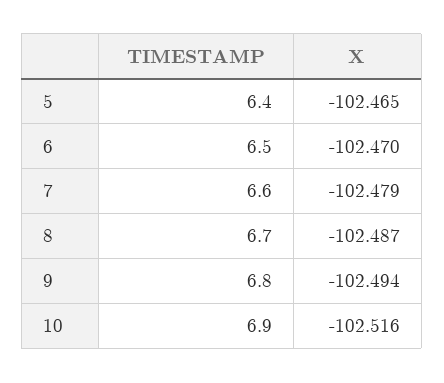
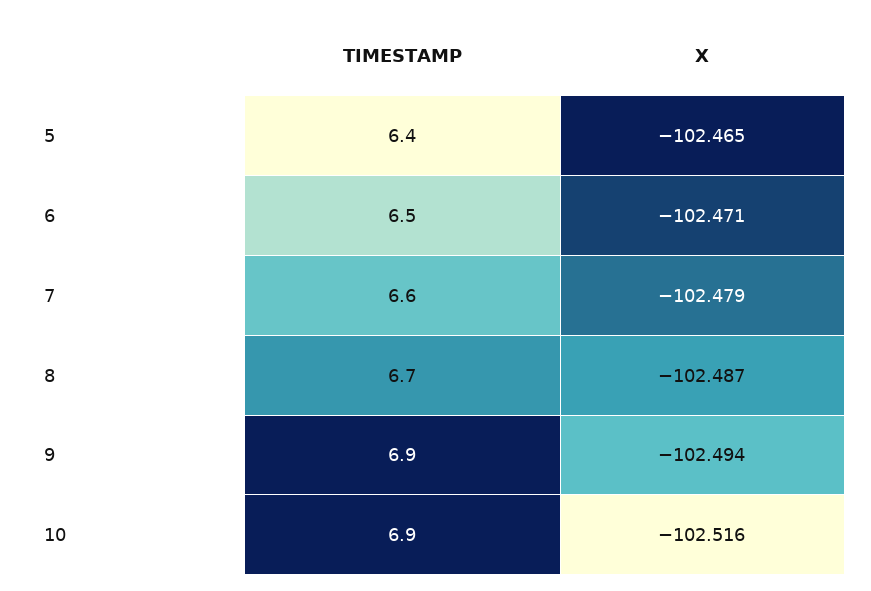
  {
    "TIMESTAMP": {
      "5": 6.4,
      "6": 6.5,
      "7": 6.6,
      "8": 6.7,
-     "9": 6.8,
+     "9": 6.9,
      "10": 6.9
    },
    "X": {
      "5": -102.465,
-     "6": -102.47,
+     "6": -102.471,
      "7": -102.479,
      "8": -102.487,
      "9": -102.494,
      "10": -102.516
    }
  }

